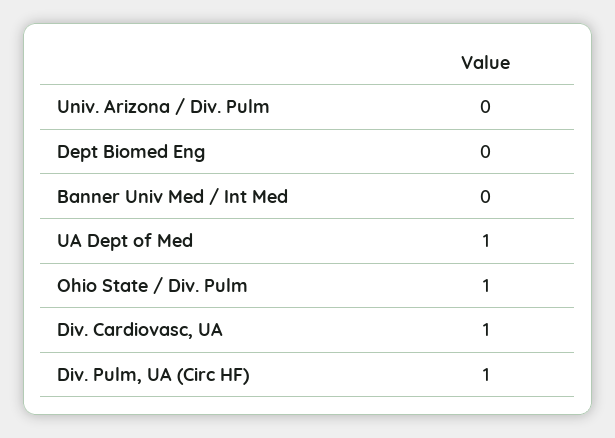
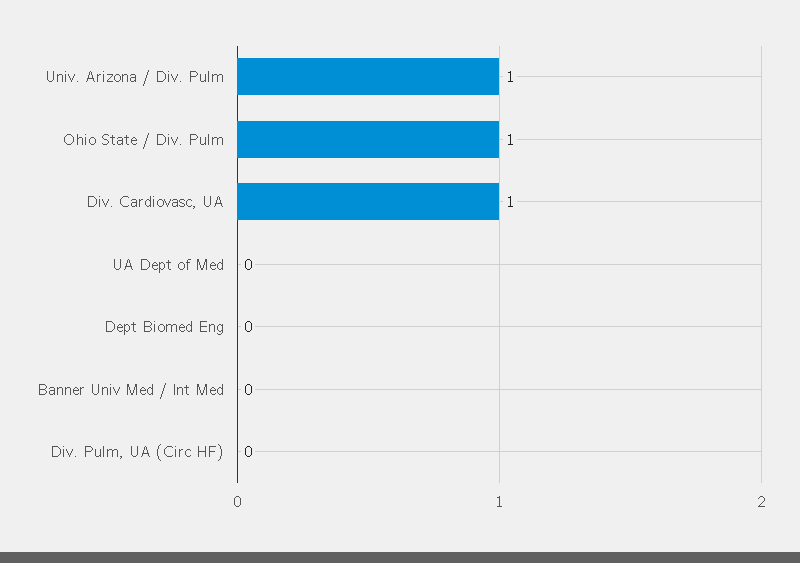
  {
-   "Univ. Arizona / Div. Pulm": 0,
+   "Univ. Arizona / Div. Pulm": 1,
    "Dept Biomed Eng": 0,
    "Banner Univ Med / Int Med": 0,
-   "UA Dept of Med": 1,
+   "UA Dept of Med": 0,
    "Ohio State / Div. Pulm": 1,
    "Div. Cardiovasc, UA": 1,
-   "Div. Pulm, UA (Circ HF)": 1
+   "Div. Pulm, UA (Circ HF)": 0
  }

